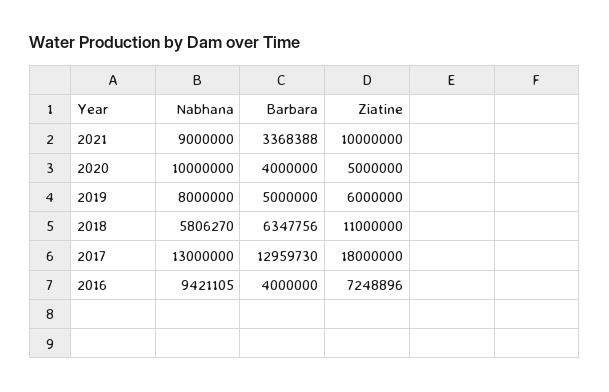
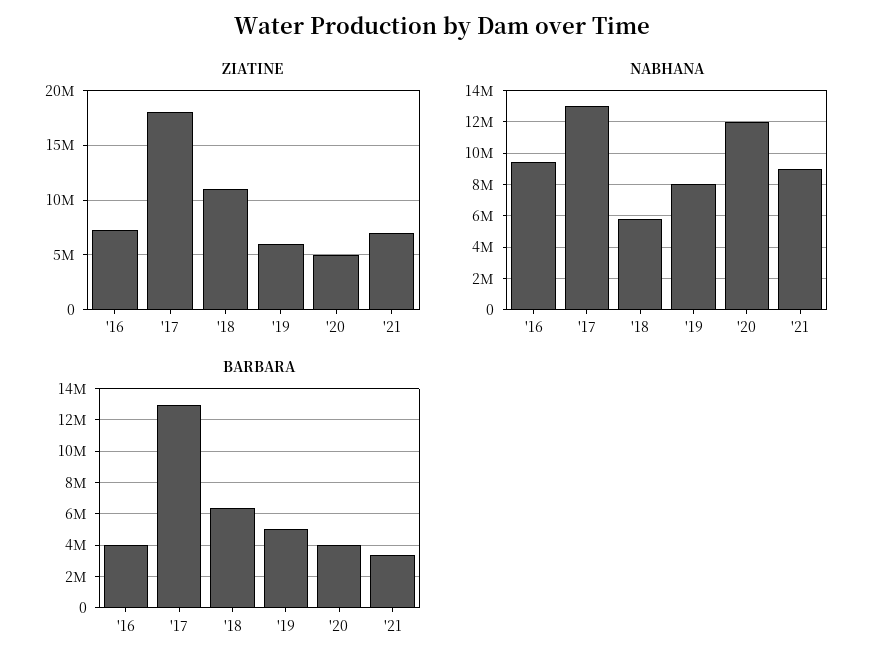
  {
    "Nabhana": {
      "2021": 9000000,
-     "2020": 10000000,
+     "2020": 12000000,
      "2019": 8000000,
      "2018": 5806270,
      "2017": 13000000,
      "2016": 9421105
    },
    "Barbara": {
      "2021": 3368388,
      "2020": 4000000,
      "2019": 5000000,
      "2018": 6347756,
      "2017": 12959730,
      "2016": 4000000
    },
    "Ziatine": {
-     "2021": 10000000,
+     "2021": 7000000,
      "2020": 5000000,
      "2019": 6000000,
      "2018": 11000000,
      "2017": 18000000,
      "2016": 7248896
    }
  }

